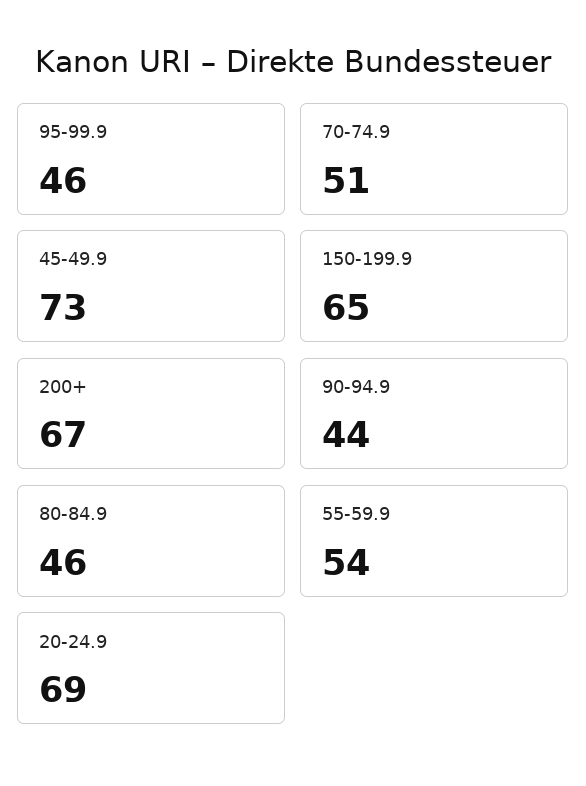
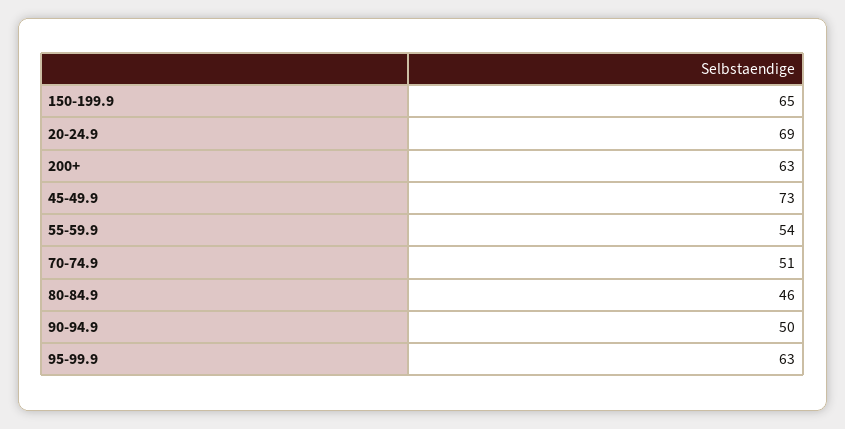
  {
-   "95-99.9": 46,
+   "95-99.9": 63,
    "70-74.9": 51,
    "45-49.9": 73,
    "150-199.9": 65,
-   "200+": 67,
+   "200+": 63,
-   "90-94.9": 44,
+   "90-94.9": 50,
    "80-84.9": 46,
    "55-59.9": 54,
    "20-24.9": 69
  }

